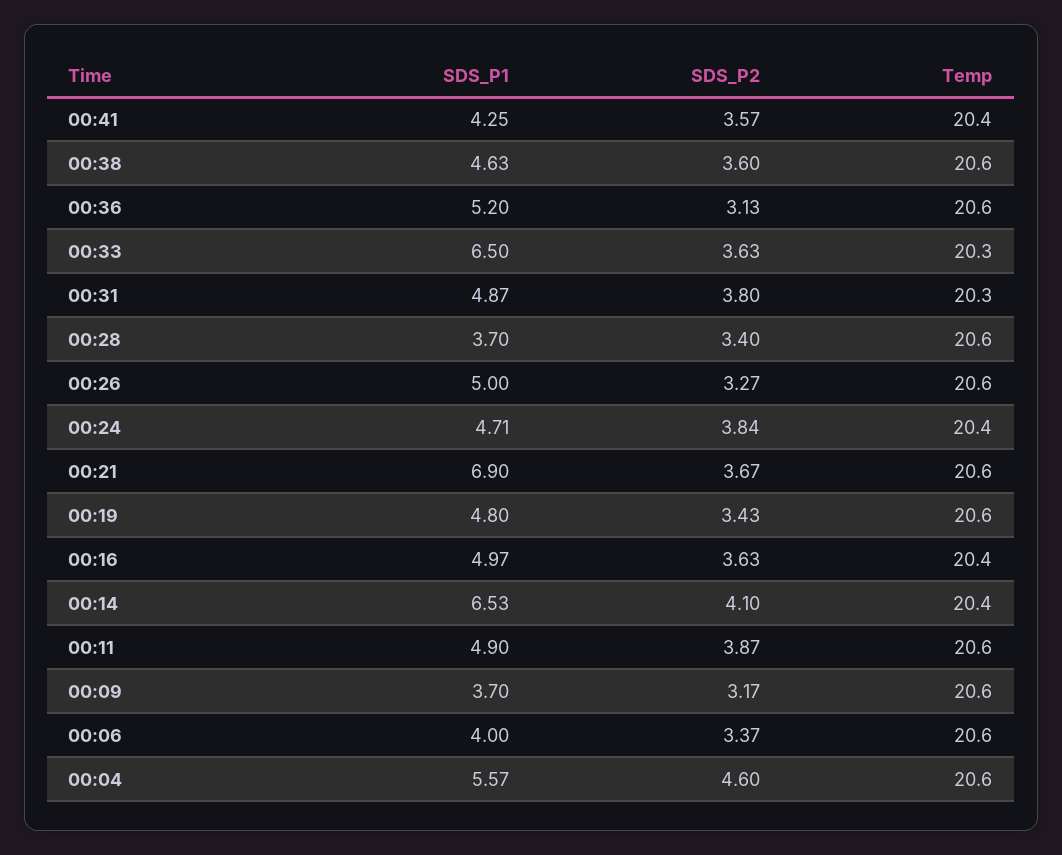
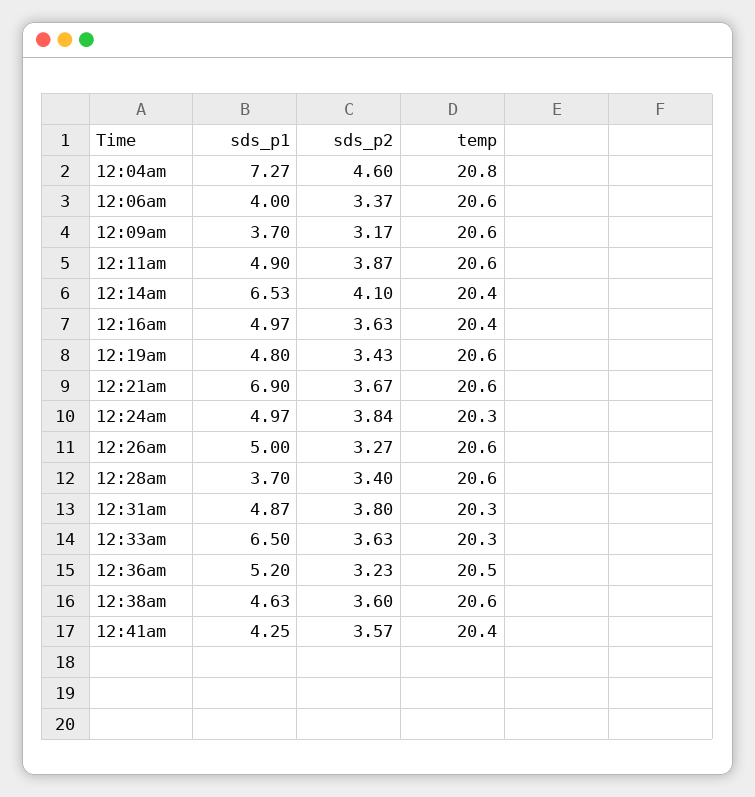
  {
    "SDS_P1": {
      "00:41": 4.25,
      "00:38": 4.63,
      "00:36": 5.2,
      "00:33": 6.5,
      "00:31": 4.87,
      "00:28": 3.7,
      "00:26": 5,
-     "00:24": 4.71,
+     "00:24": 4.97,
      "00:21": 6.9,
      "00:19": 4.8,
      "00:16": 4.97,
      "00:14": 6.53,
      "00:11": 4.9,
      "00:09": 3.7,
      "00:06": 4,
-     "00:04": 5.57
+     "00:04": 7.27
    },
    "SDS_P2": {
      "00:41": 3.57,
      "00:38": 3.6,
-     "00:36": 3.13,
+     "00:36": 3.23,
      "00:33": 3.63,
      "00:31": 3.8,
      "00:28": 3.4,
      "00:26": 3.27,
      "00:24": 3.84,
      "00:21": 3.67,
      "00:19": 3.43,
      "00:16": 3.63,
      "00:14": 4.1,
      "00:11": 3.87,
      "00:09": 3.17,
      "00:06": 3.37,
      "00:04": 4.6
    },
    "Temp": {
      "00:41": 20.4,
      "00:38": 20.6,
-     "00:36": 20.6,
+     "00:36": 20.5,
      "00:33": 20.3,
      "00:31": 20.3,
      "00:28": 20.6,
      "00:26": 20.6,
-     "00:24": 20.4,
+     "00:24": 20.3,
      "00:21": 20.6,
      "00:19": 20.6,
      "00:16": 20.4,
      "00:14": 20.4,
      "00:11": 20.6,
      "00:09": 20.6,
      "00:06": 20.6,
-     "00:04": 20.6
+     "00:04": 20.8
    }
  }

